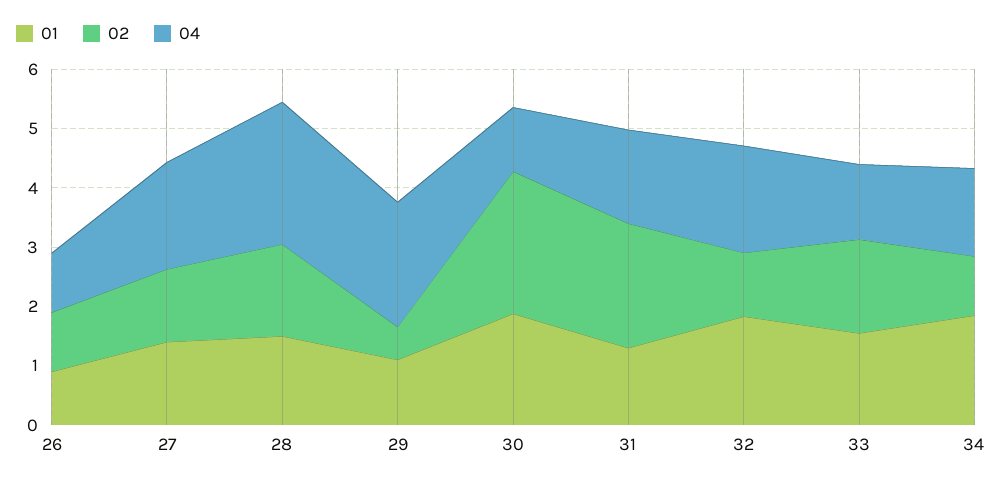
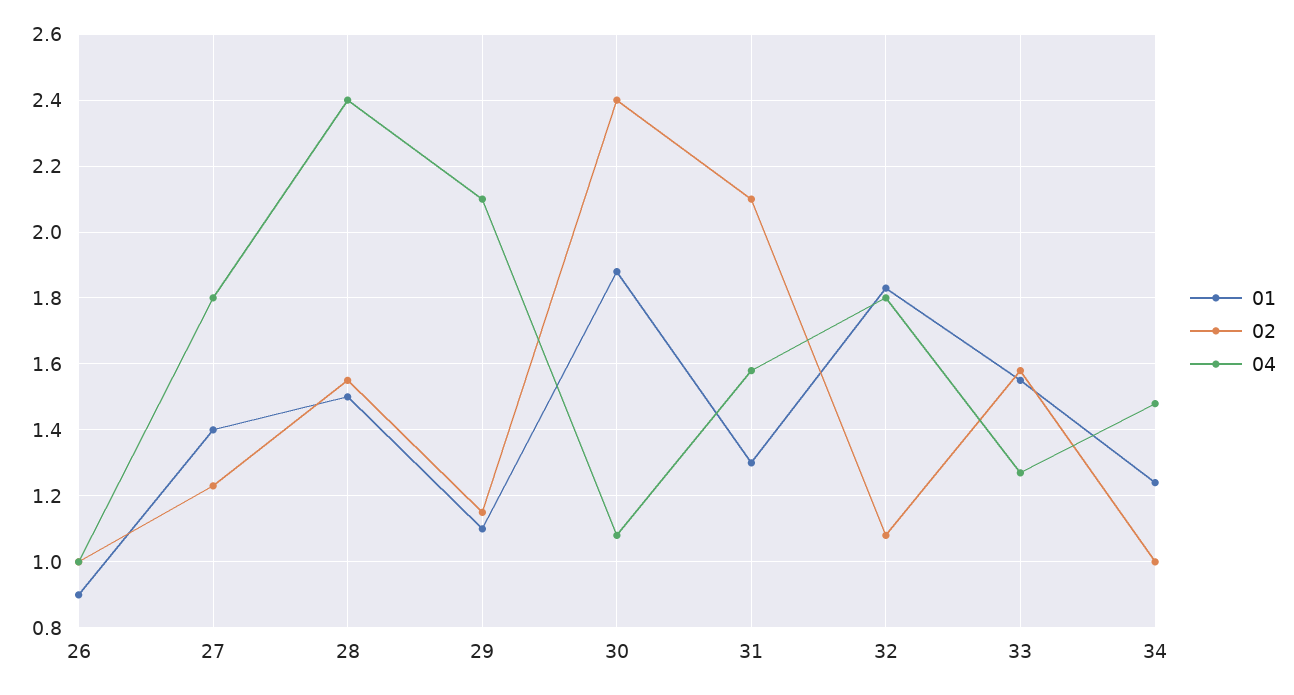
  {
    "01": {
      "26": 0.9,
      "27": 1.4,
      "28": 1.5,
      "29": 1.1,
      "30": 1.9,
      "31": 1.3,
      "32": 1.85,
      "33": 1.55,
-     "34": 1.8
+     "34": 1.25
    },
    "02": {
      "26": 1,
      "27": 1.25,
      "28": 1.55,
-     "29": 0.6,
+     "29": 1.15,
      "30": 2.4,
      "31": 2.1,
      "32": 1.1,
      "33": 1.6,
      "34": 1
    },
    "04": {
      "26": 1,
      "27": 1.8,
      "28": 2.4,
      "29": 2.1,
      "30": 1.1,
      "31": 1.6,
      "32": 1.8,
      "33": 1.25,
      "34": 1.5
    }
  }

